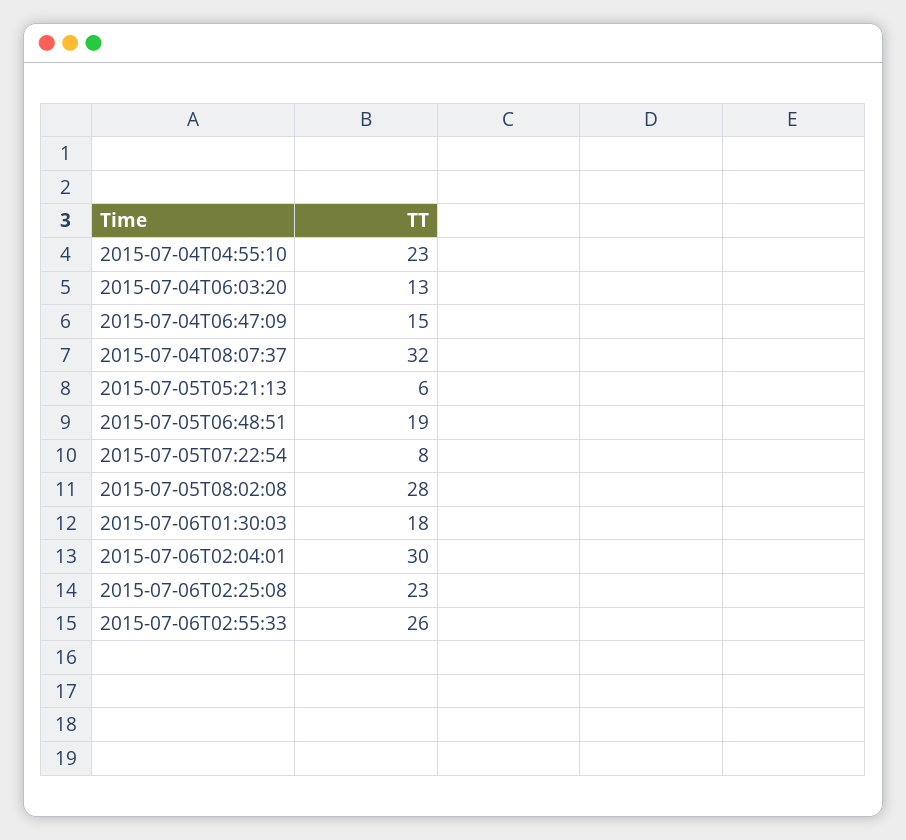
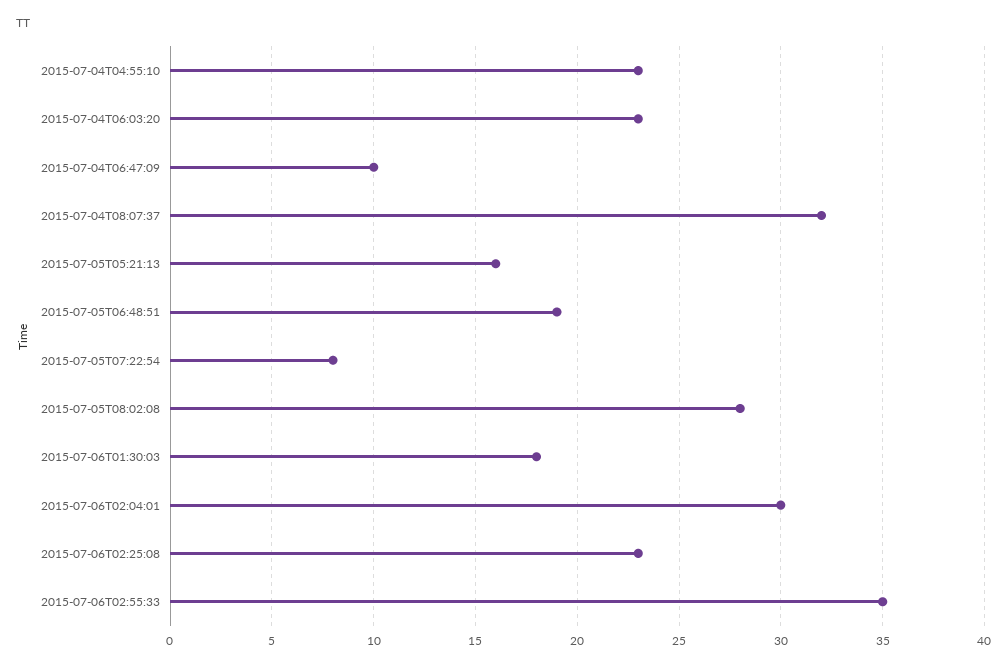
  {
    "2015-07-04T04:55:10": 23,
-   "2015-07-04T06:03:20": 13,
+   "2015-07-04T06:03:20": 23,
-   "2015-07-04T06:47:09": 15,
+   "2015-07-04T06:47:09": 10,
    "2015-07-04T08:07:37": 32,
-   "2015-07-05T05:21:13": 6,
+   "2015-07-05T05:21:13": 16,
    "2015-07-05T06:48:51": 19,
    "2015-07-05T07:22:54": 8,
    "2015-07-05T08:02:08": 28,
    "2015-07-06T01:30:03": 18,
    "2015-07-06T02:04:01": 30,
    "2015-07-06T02:25:08": 23,
-   "2015-07-06T02:55:33": 26
+   "2015-07-06T02:55:33": 35
  }

